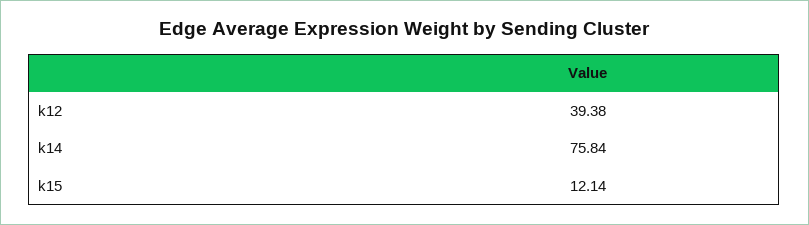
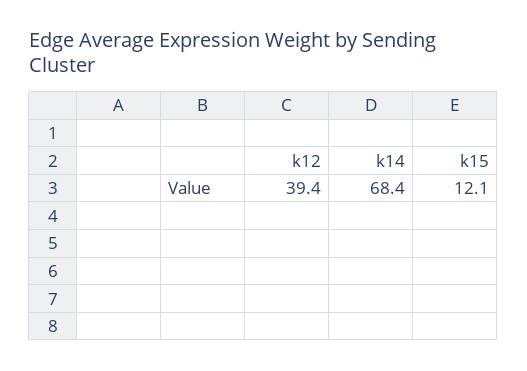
  {
    "k12": 39.38,
-   "k14": 75.84,
+   "k14": 68.4,
    "k15": 12.14
  }

